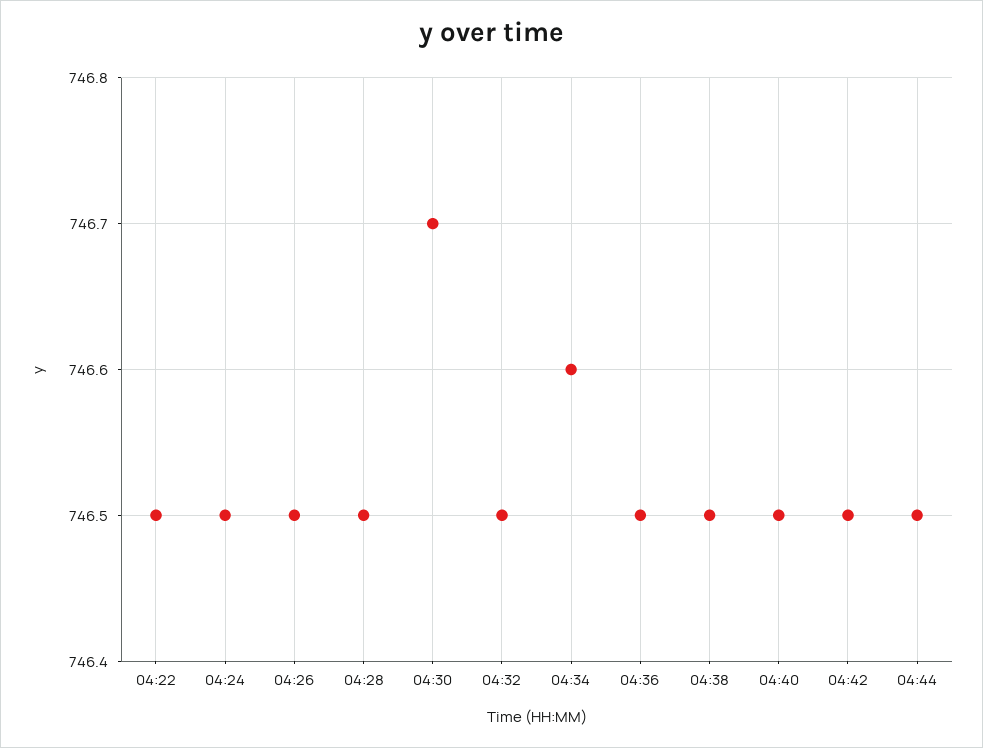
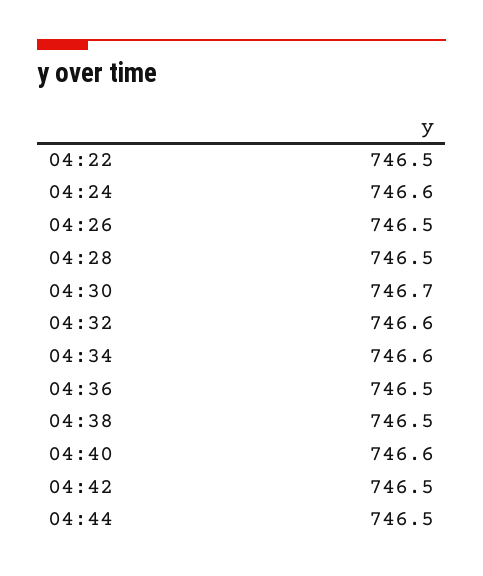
  {
    "04:22": 746.5,
-   "04:24": 746.5,
+   "04:24": 746.6,
    "04:26": 746.5,
    "04:28": 746.5,
    "04:30": 746.7,
-   "04:32": 746.5,
+   "04:32": 746.6,
    "04:34": 746.6,
    "04:36": 746.5,
    "04:38": 746.5,
-   "04:40": 746.5,
+   "04:40": 746.6,
    "04:42": 746.5,
    "04:44": 746.5
  }

